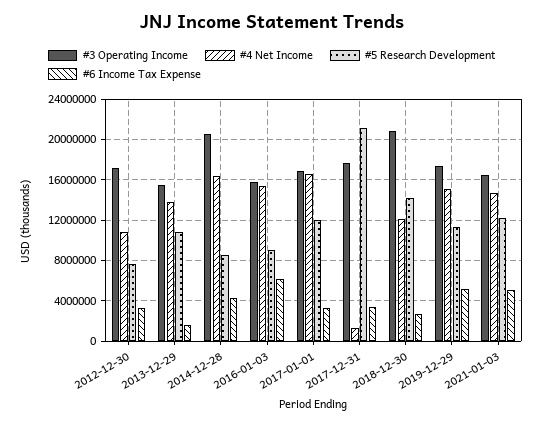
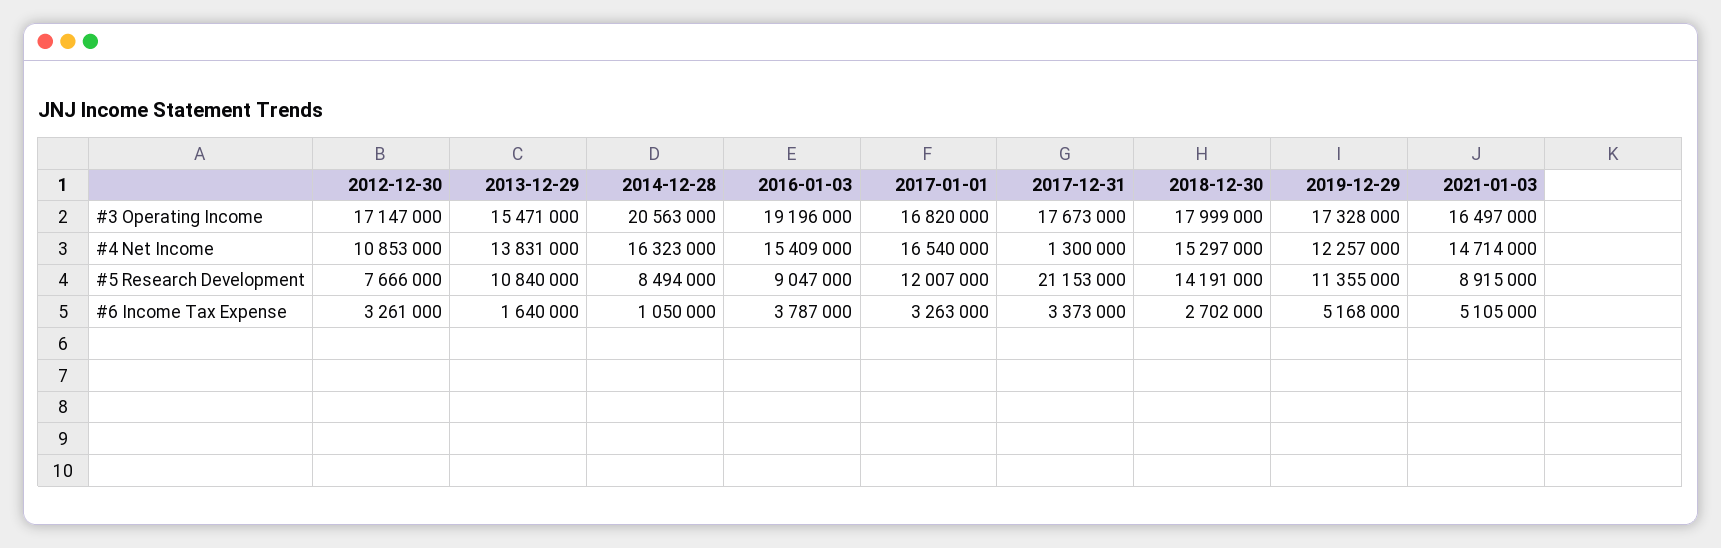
  {
    "#3 Operating Income": {
      "2012-12-30": 17147000,
      "2013-12-29": 15471000,
      "2014-12-28": 20563000,
-     "2016-01-03": 16000000,
+     "2016-01-03": 19196000,
      "2017-01-01": 16820000,
      "2017-12-31": 17673000,
-     "2018-12-30": 21000000,
+     "2018-12-30": 17999000,
      "2019-12-29": 17328000,
      "2021-01-03": 16497000
    },
    "#4 Net Income": {
      "2012-12-30": 10853000,
      "2013-12-29": 13831000,
      "2014-12-28": 16323000,
      "2016-01-03": 15409000,
      "2017-01-01": 16540000,
      "2017-12-31": 1300000,
-     "2018-12-30": 12000000,
+     "2018-12-30": 15297000,
-     "2019-12-29": 15000000,
+     "2019-12-29": 12257000,
      "2021-01-03": 14714000
    },
    "#5 Research Development": {
      "2012-12-30": 7666000,
      "2013-12-29": 10840000,
      "2014-12-28": 8494000,
      "2016-01-03": 9047000,
      "2017-01-01": 12007000,
      "2017-12-31": 21153000,
      "2018-12-30": 14191000,
      "2019-12-29": 11355000,
-     "2021-01-03": 12000000
+     "2021-01-03": 8915000
    },
    "#6 Income Tax Expense": {
      "2012-12-30": 3261000,
      "2013-12-29": 1640000,
-     "2014-12-28": 4000000,
+     "2014-12-28": 1050000,
-     "2016-01-03": 6000000,
+     "2016-01-03": 3787000,
      "2017-01-01": 3263000,
      "2017-12-31": 3373000,
      "2018-12-30": 2702000,
      "2019-12-29": 5168000,
      "2021-01-03": 5105000
    }
  }

